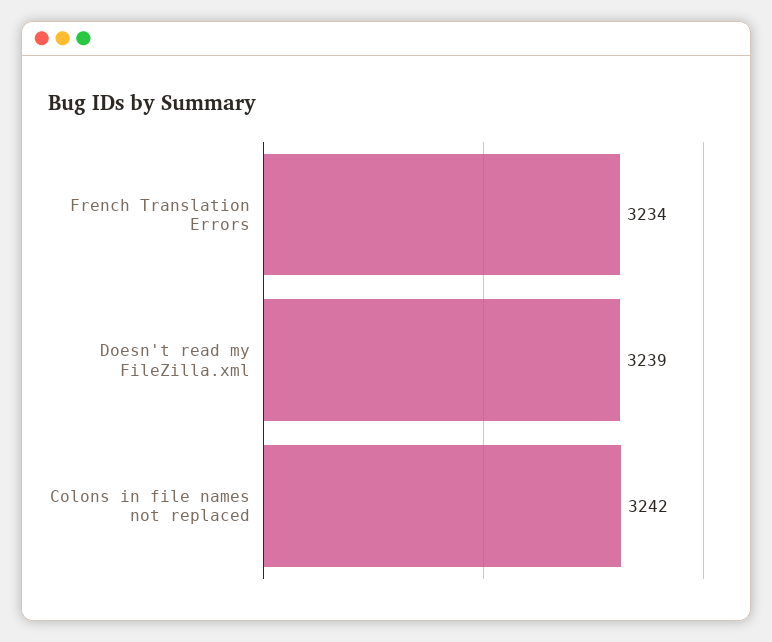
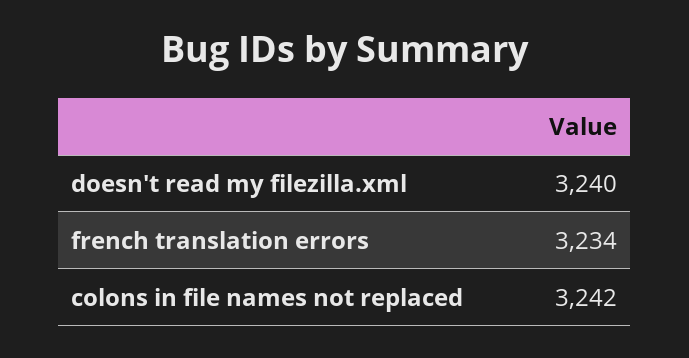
  {
    "French Translation Errors": 3234,
-   "Doesn't read my FileZilla.xml": 3239,
+   "Doesn't read my FileZilla.xml": 3240,
    "Colons in file names not replaced": 3242
  }

